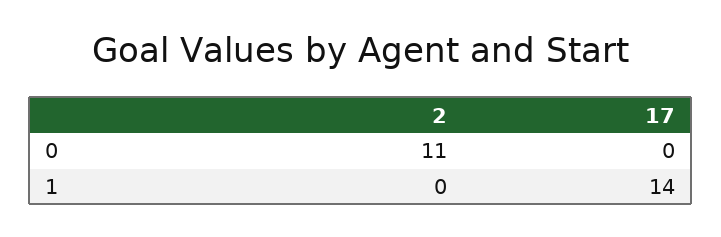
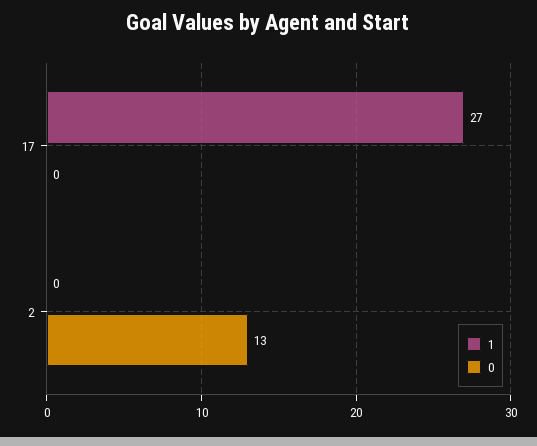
  {
    "0": {
-     "2": 11,
+     "2": 13,
      "17": 0
    },
    "1": {
      "2": 0,
-     "17": 14
+     "17": 27
    }
  }

